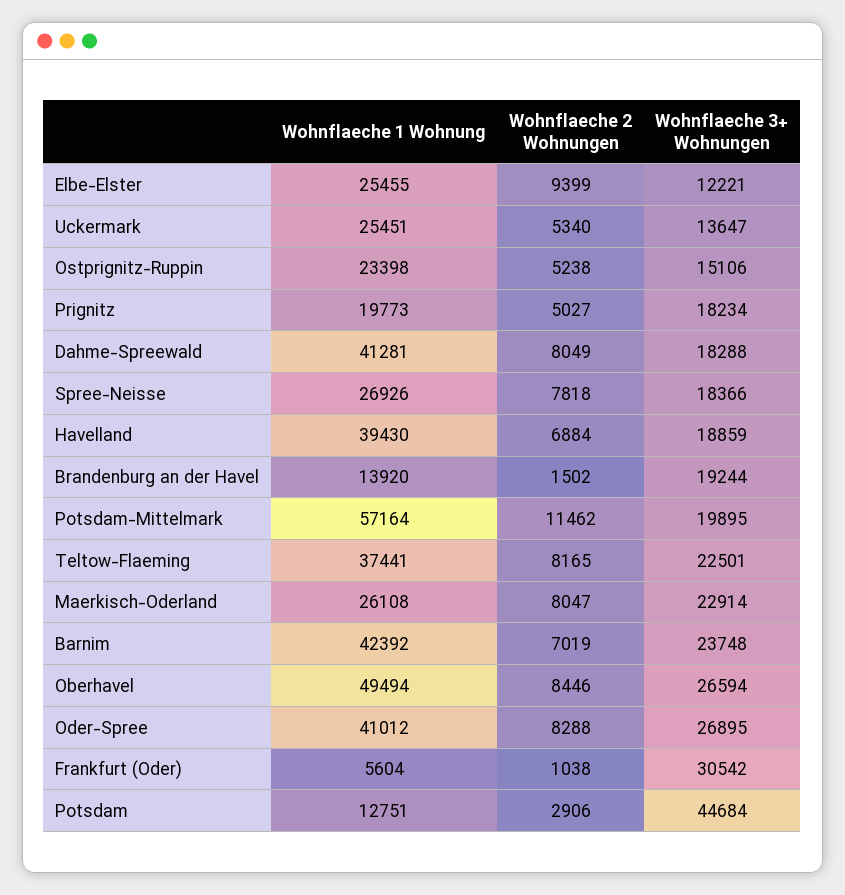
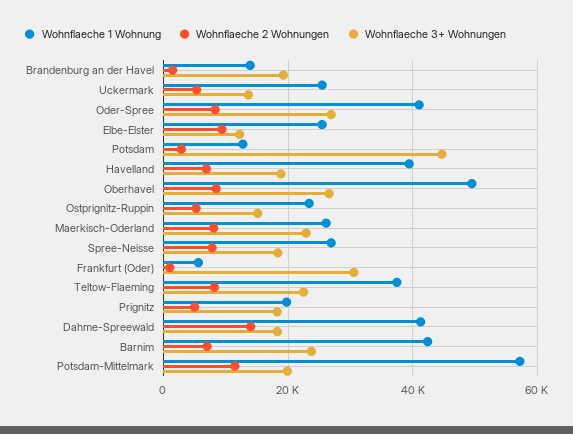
  {
    "Wohnflaeche 1 Wohnung": {
      "Elbe-Elster": 25455,
      "Uckermark": 25451,
      "Ostprignitz-Ruppin": 23398,
      "Prignitz": 19773,
      "Dahme-Spreewald": 41281,
      "Spree-Neisse": 26926,
      "Havelland": 39430,
      "Brandenburg an der Havel": 13920,
      "Potsdam-Mittelmark": 57164,
      "Teltow-Flaeming": 37441,
      "Maerkisch-Oderland": 26108,
      "Barnim": 42392,
      "Oberhavel": 49494,
      "Oder-Spree": 41012,
      "Frankfurt (Oder)": 5604,
      "Potsdam": 12751
    },
    "Wohnflaeche 2 Wohnungen": {
      "Elbe-Elster": 9399,
      "Uckermark": 5340,
      "Ostprignitz-Ruppin": 5238,
      "Prignitz": 5027,
-     "Dahme-Spreewald": 8049,
+     "Dahme-Spreewald": 14000,
      "Spree-Neisse": 7818,
      "Havelland": 6884,
      "Brandenburg an der Havel": 1502,
      "Potsdam-Mittelmark": 11462,
      "Teltow-Flaeming": 8165,
      "Maerkisch-Oderland": 8047,
      "Barnim": 7019,
      "Oberhavel": 8446,
      "Oder-Spree": 8288,
      "Frankfurt (Oder)": 1038,
      "Potsdam": 2906
    },
    "Wohnflaeche 3+ Wohnungen": {
      "Elbe-Elster": 12221,
      "Uckermark": 13647,
      "Ostprignitz-Ruppin": 15106,
      "Prignitz": 18234,
      "Dahme-Spreewald": 18288,
      "Spree-Neisse": 18366,
      "Havelland": 18859,
      "Brandenburg an der Havel": 19244,
      "Potsdam-Mittelmark": 19895,
      "Teltow-Flaeming": 22501,
      "Maerkisch-Oderland": 22914,
      "Barnim": 23748,
      "Oberhavel": 26594,
      "Oder-Spree": 26895,
      "Frankfurt (Oder)": 30542,
      "Potsdam": 44684
    }
  }

